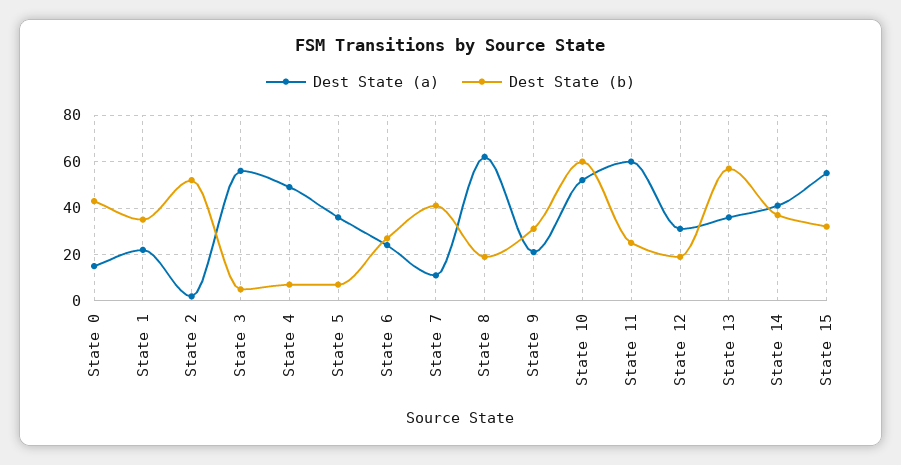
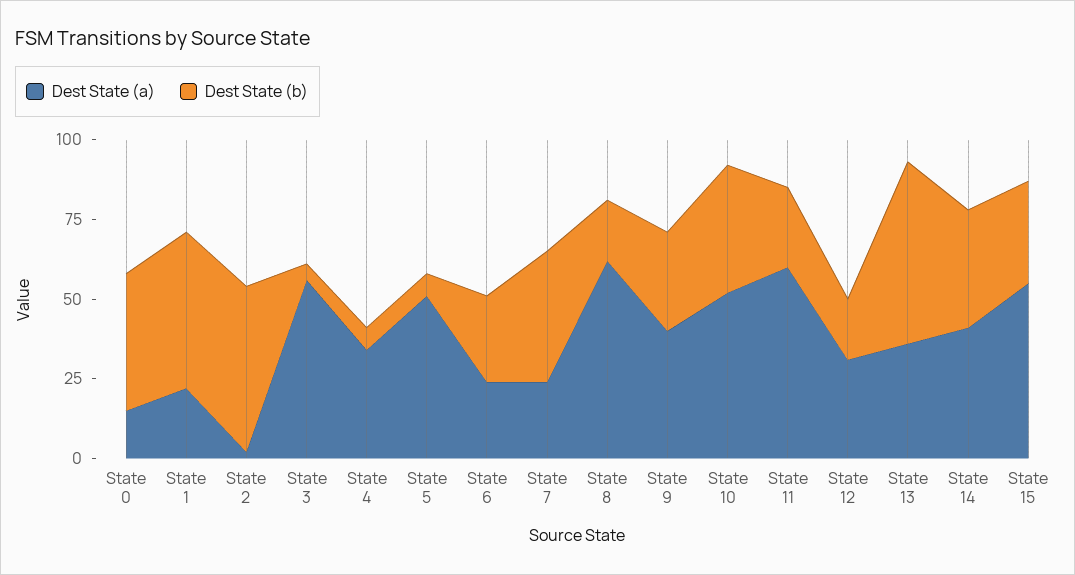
  {
    "Dest State (a)": {
      "State 0": 15,
      "State 1": 20,
      "State 2": 0,
      "State 3": 55,
-     "State 4": 50,
+     "State 4": 35,
-     "State 5": 35,
+     "State 5": 50,
      "State 6": 25,
-     "State 7": 10,
+     "State 7": 25,
      "State 8": 60,
-     "State 9": 20,
+     "State 9": 40,
      "State 10": 50,
      "State 11": 60,
      "State 12": 30,
      "State 13": 35,
      "State 14": 40,
      "State 15": 55
    },
    "Dest State (b)": {
      "State 0": 45,
-     "State 1": 35,
+     "State 1": 50,
      "State 2": 50,
      "State 3": 5,
      "State 4": 5,
      "State 5": 5,
      "State 6": 25,
      "State 7": 40,
      "State 8": 20,
      "State 9": 30,
-     "State 10": 60,
+     "State 10": 40,
      "State 11": 25,
      "State 12": 20,
      "State 13": 55,
      "State 14": 35,
      "State 15": 30
    }
  }

